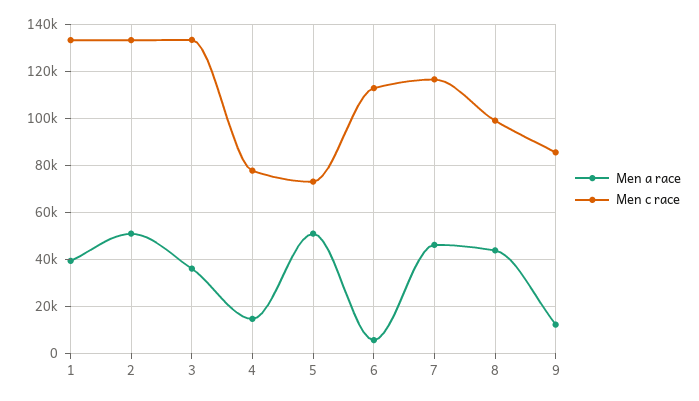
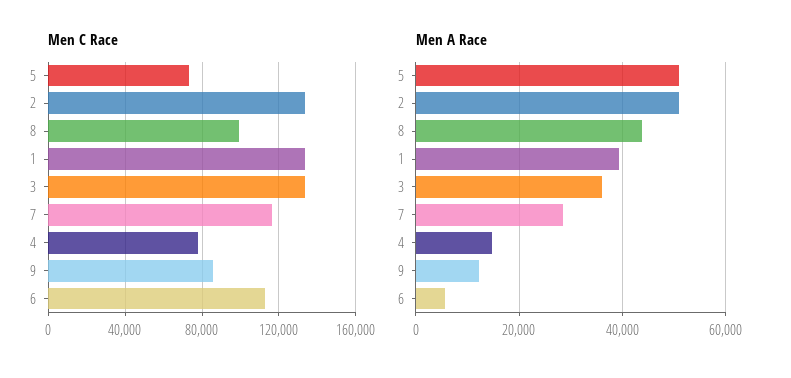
  {
    "Men a race": {
      "1": 40000,
      "2": 50000,
      "3": 36000,
      "4": 14000,
      "5": 52000,
      "6": 6000,
-     "7": 45000,
+     "7": 28000,
      "8": 44000,
      "9": 12000
    },
    "Men c race": {
      "1": 135000,
      "2": 135000,
      "3": 135000,
      "4": 80000,
      "5": 75000,
      "6": 115000,
      "7": 115000,
      "8": 100000,
      "9": 85000
    }
  }

